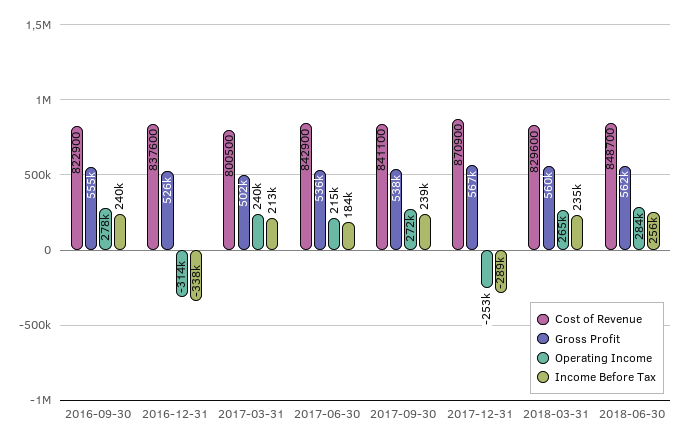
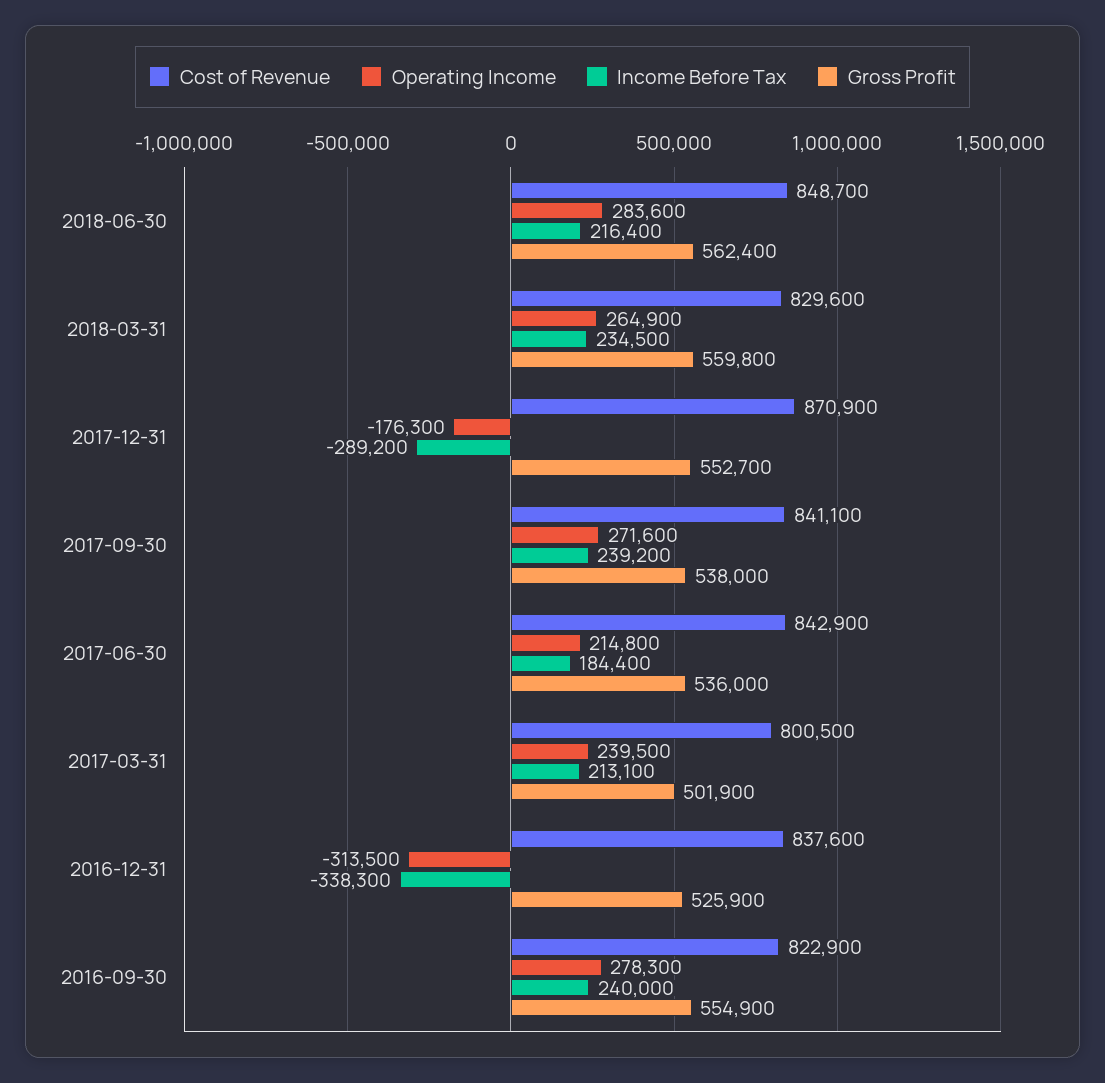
  {
    "Cost of Revenue": {
      "2016-09-30": 822900,
      "2016-12-31": 837600,
      "2017-03-31": 800500,
      "2017-06-30": 842900,
      "2017-09-30": 841100,
      "2017-12-31": 870900,
      "2018-03-31": 829600,
      "2018-06-30": 848700
    },
    "Gross Profit": {
      "2016-09-30": 554900,
      "2016-12-31": 525900,
      "2017-03-31": 501900,
      "2017-06-30": 536000,
      "2017-09-30": 538000,
-     "2017-12-31": 567000,
+     "2017-12-31": 552700,
      "2018-03-31": 559800,
      "2018-06-30": 562400
    },
    "Operating Income": {
      "2016-09-30": 278300,
      "2016-12-31": -313500,
      "2017-03-31": 239500,
      "2017-06-30": 214800,
      "2017-09-30": 271600,
-     "2017-12-31": -253000,
+     "2017-12-31": -176300,
      "2018-03-31": 264900,
      "2018-06-30": 283600
    },
    "Income Before Tax": {
      "2016-09-30": 240000,
      "2016-12-31": -338300,
      "2017-03-31": 213100,
      "2017-06-30": 184400,
      "2017-09-30": 239200,
      "2017-12-31": -289200,
      "2018-03-31": 234500,
-     "2018-06-30": 256000
+     "2018-06-30": 216400
    }
  }

